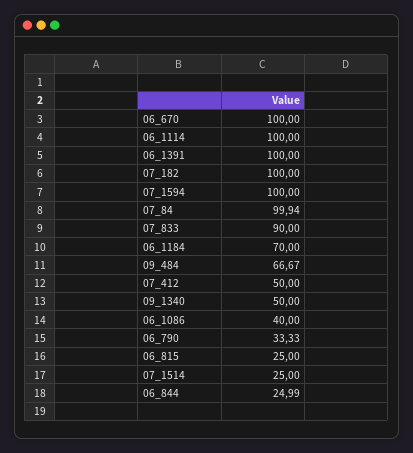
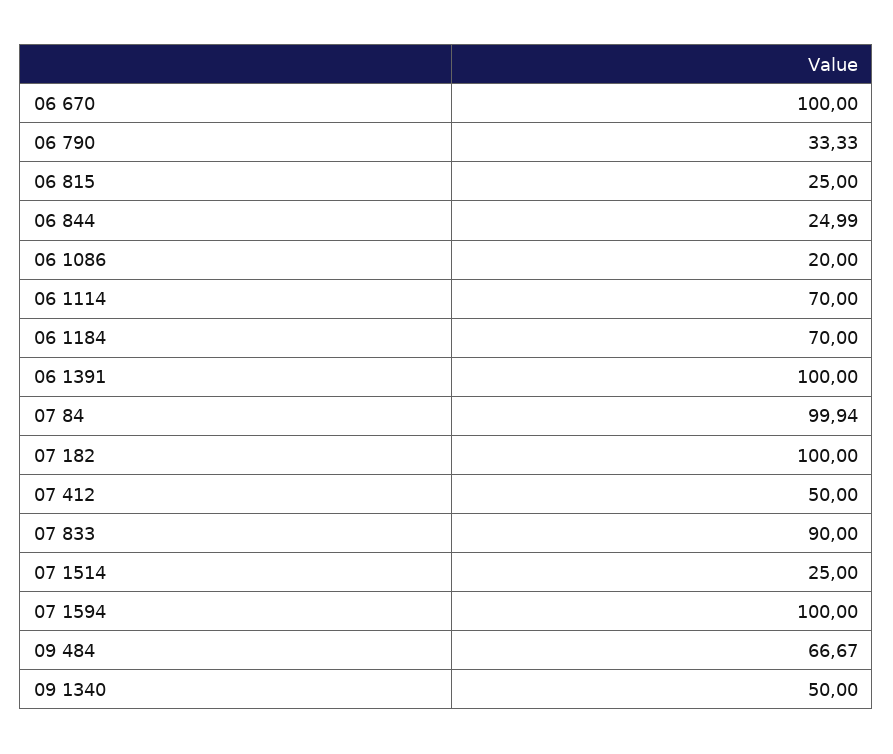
  {
    "06_670": 100,
-   "06_1114": 100,
+   "06_1114": 70,
    "06_1391": 100,
    "07_182": 100,
    "07_1594": 100,
    "07_84": 99.94,
    "07_833": 90,
    "06_1184": 70,
    "09_484": 66.67,
    "07_412": 50,
    "09_1340": 50,
-   "06_1086": 40,
+   "06_1086": 20,
    "06_790": 33.33,
    "06_815": 25,
    "07_1514": 25,
    "06_844": 24.99
  }

